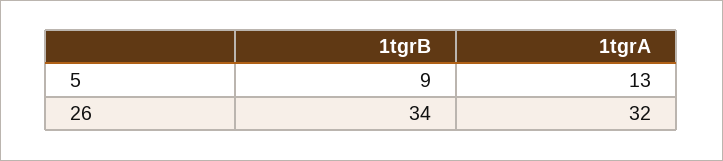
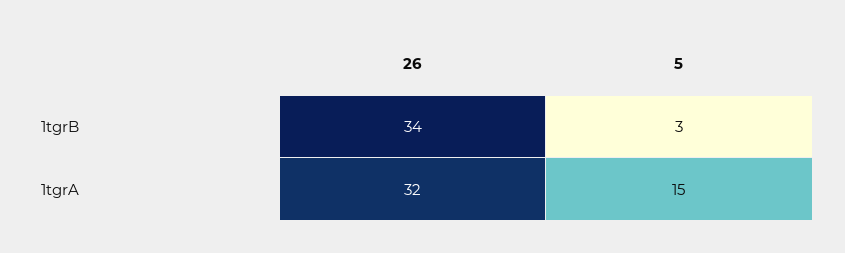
  {
    "1tgrB": {
-     "5": 9,
+     "5": 3,
      "26": 34
    },
    "1tgrA": {
-     "5": 13,
+     "5": 15,
      "26": 32
    }
  }

